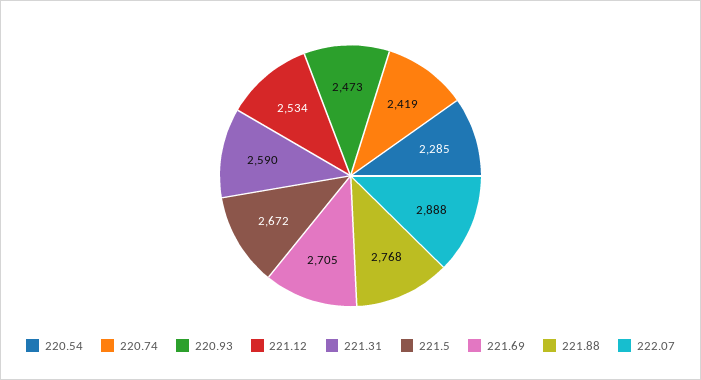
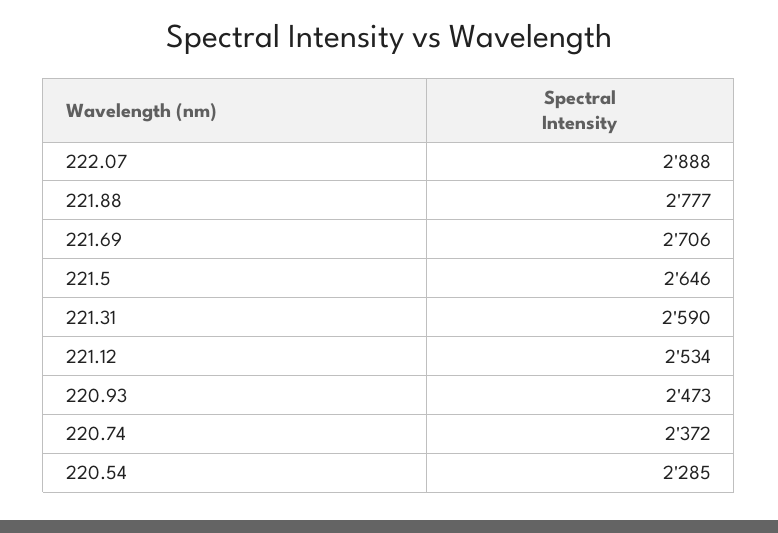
  {
    "220.54": 2285,
-   "220.74": 2419,
+   "220.74": 2372,
    "220.93": 2473,
    "221.12": 2534,
    "221.31": 2590,
-   "221.5": 2672,
+   "221.5": 2646,
-   "221.69": 2705,
+   "221.69": 2706,
-   "221.88": 2768,
+   "221.88": 2777,
    "222.07": 2888
  }

